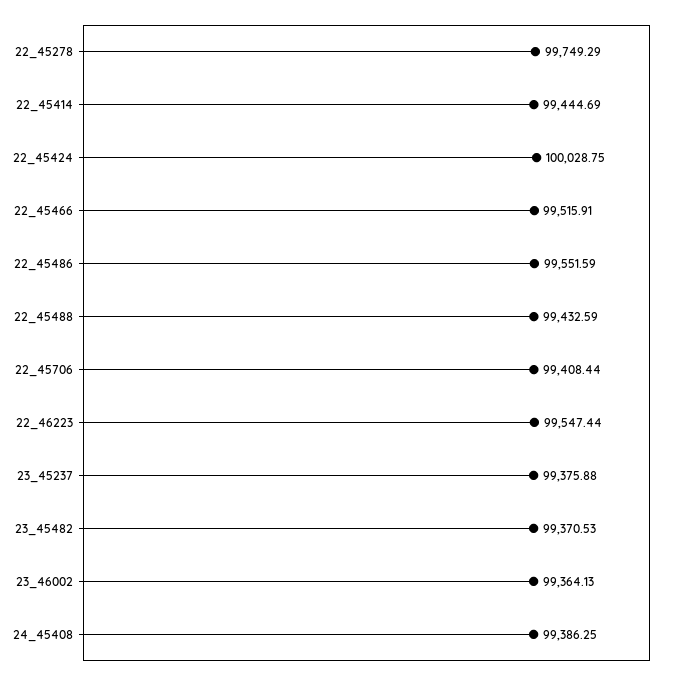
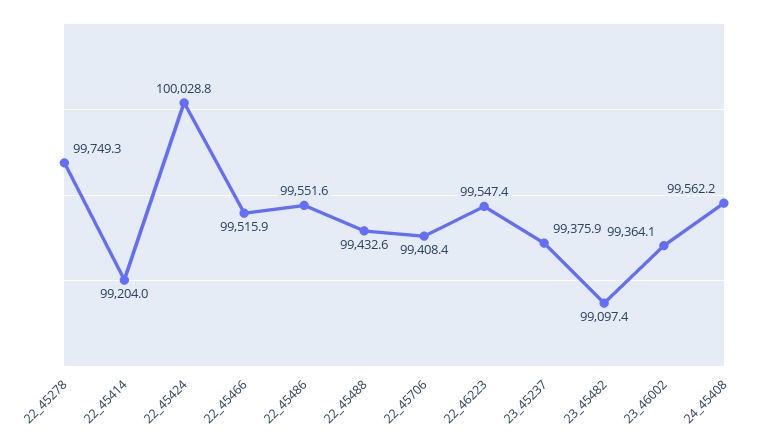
  {
    "22_45278": 99749.29,
-   "22_45414": 99444.69,
+   "22_45414": 99204,
    "22_45424": 100028.75,
    "22_45466": 99515.91,
    "22_45486": 99551.59,
    "22_45488": 99432.59,
    "22_45706": 99408.44,
    "22_46223": 99547.44,
    "23_45237": 99375.88,
-   "23_45482": 99370.53,
+   "23_45482": 99097.4,
    "23_46002": 99364.13,
-   "24_45408": 99386.25
+   "24_45408": 99562.2
  }

